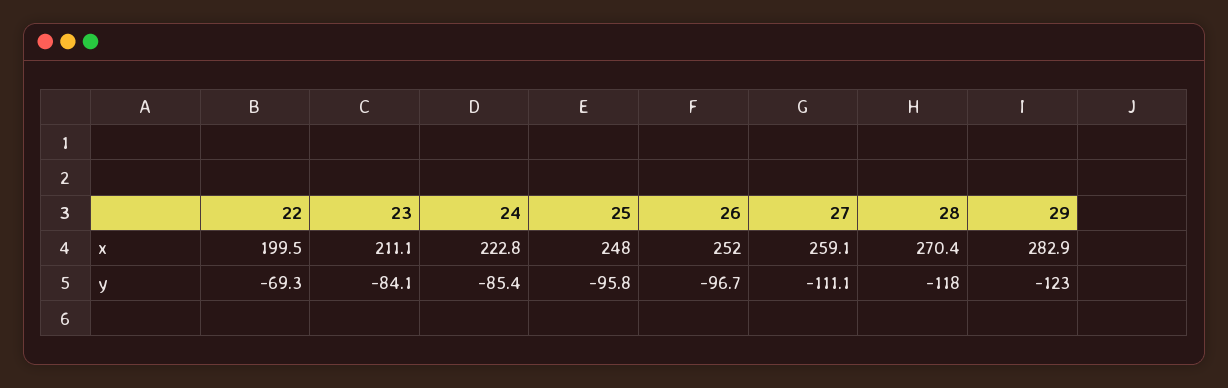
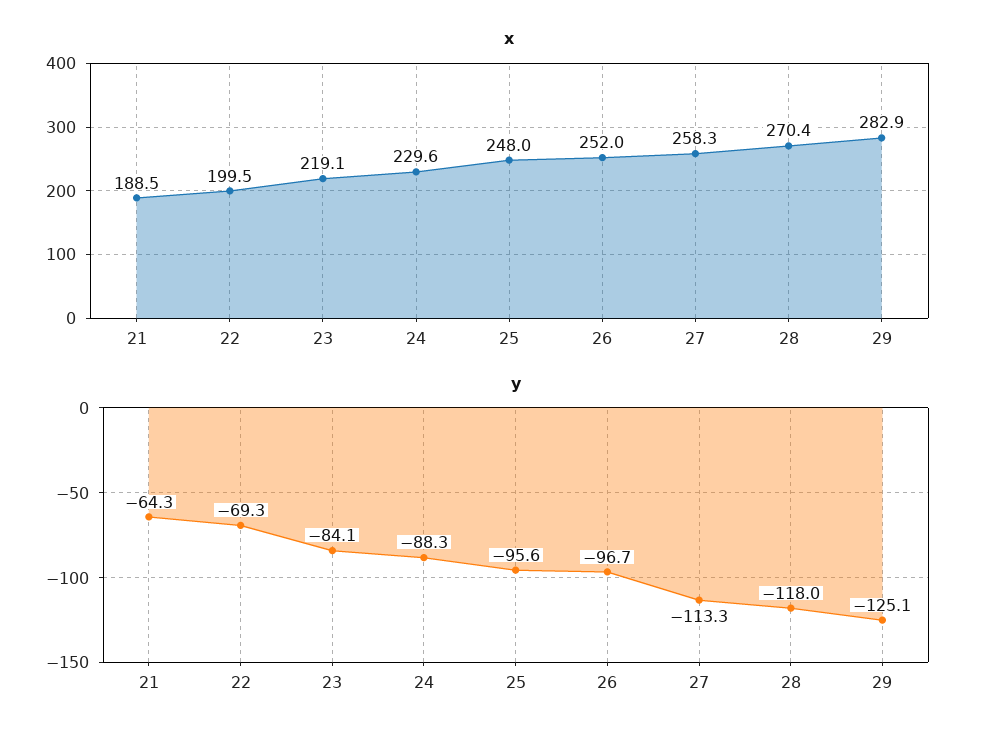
  {
    "x": {
      "22": 199.5,
-     "23": 211.1,
+     "23": 219.1,
-     "24": 222.8,
+     "24": 229.6,
      "25": 248,
      "26": 252,
-     "27": 259.1,
+     "27": 258.3,
      "28": 270.4,
-     "29": 282.9
+     "29": 282.9,
+     "21": 188.5
    },
    "y": {
      "22": -69.3,
      "23": -84.1,
-     "24": -85.4,
+     "24": -88.3,
-     "25": -95.8,
+     "25": -95.6,
      "26": -96.7,
-     "27": -111.1,
+     "27": -113.3,
      "28": -118,
-     "29": -123
+     "29": -125.1,
+     "21": -64.3
    }
  }

